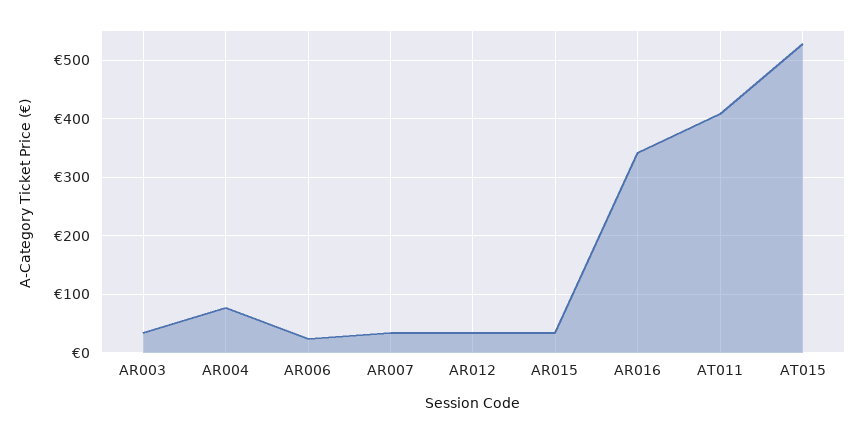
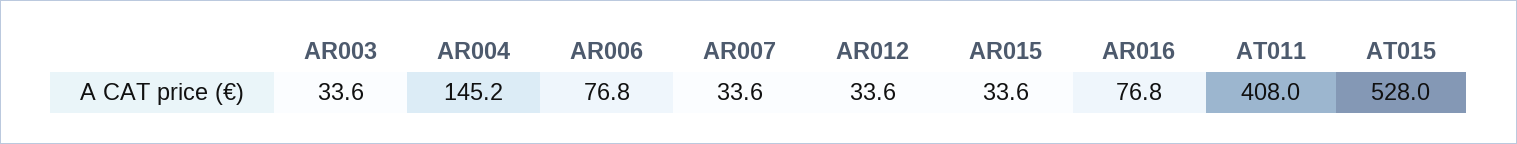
  {
    "AR003": 33.6,
-   "AR004": 80,
+   "AR004": 145.2,
-   "AR006": 20,
+   "AR006": 76.8,
    "AR007": 33.6,
    "AR012": 33.6,
    "AR015": 33.6,
-   "AR016": 340,
+   "AR016": 76.8,
    "AT011": 408,
    "AT015": 528
  }

